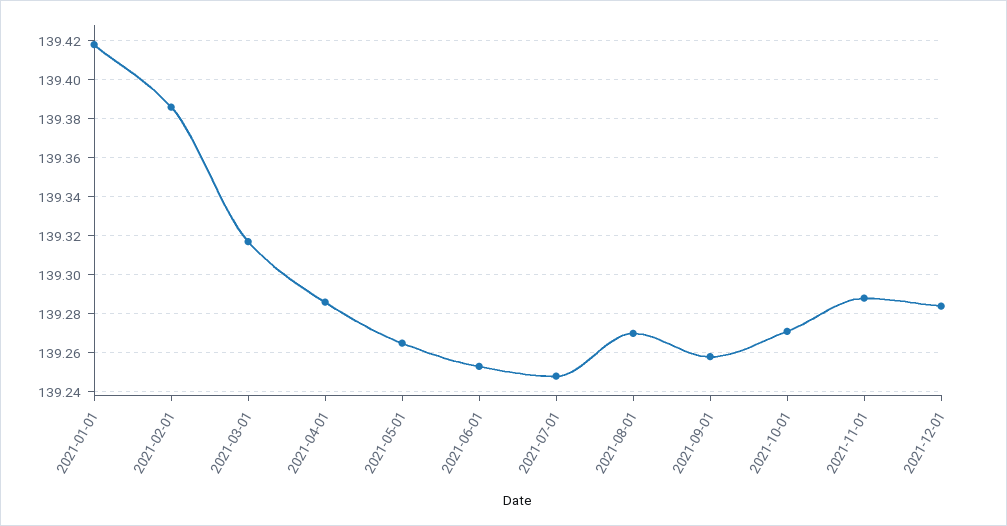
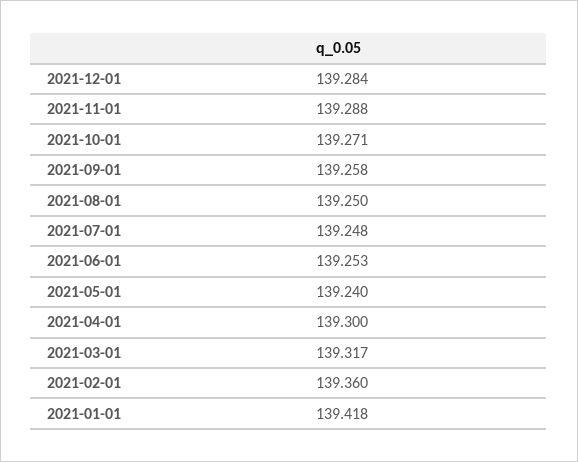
  {
    "2021-01-01": 139.418,
-   "2021-02-01": 139.385,
+   "2021-02-01": 139.36,
    "2021-03-01": 139.317,
-   "2021-04-01": 139.285,
+   "2021-04-01": 139.3,
-   "2021-05-01": 139.265,
+   "2021-05-01": 139.24,
    "2021-06-01": 139.253,
    "2021-07-01": 139.248,
-   "2021-08-01": 139.27,
+   "2021-08-01": 139.25,
    "2021-09-01": 139.258,
    "2021-10-01": 139.271,
    "2021-11-01": 139.288,
    "2021-12-01": 139.284
  }

